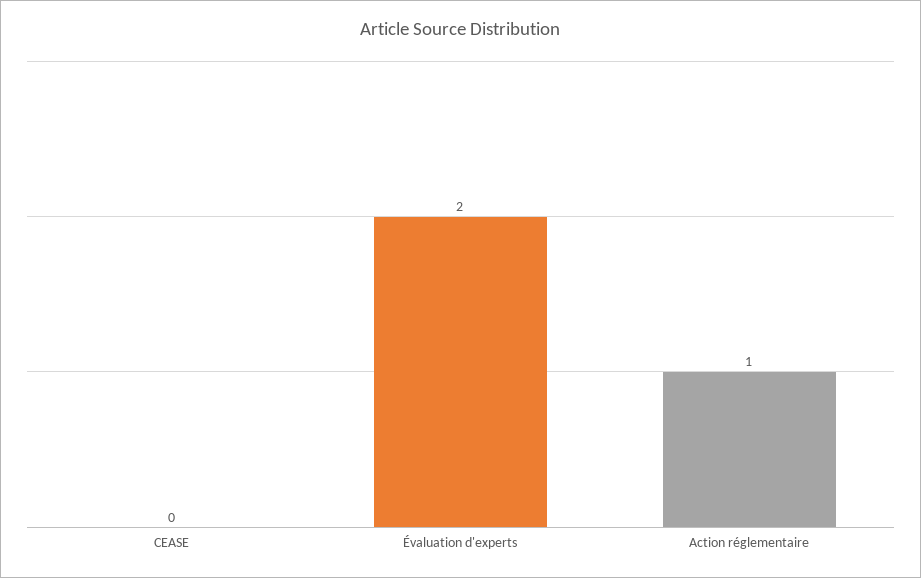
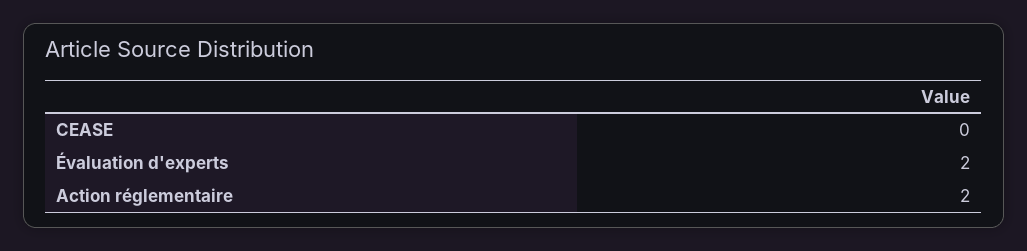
  {
    "CEASE": 0,
    "Évaluation d'experts": 2,
-   "Action réglementaire": 1
+   "Action réglementaire": 2
  }

